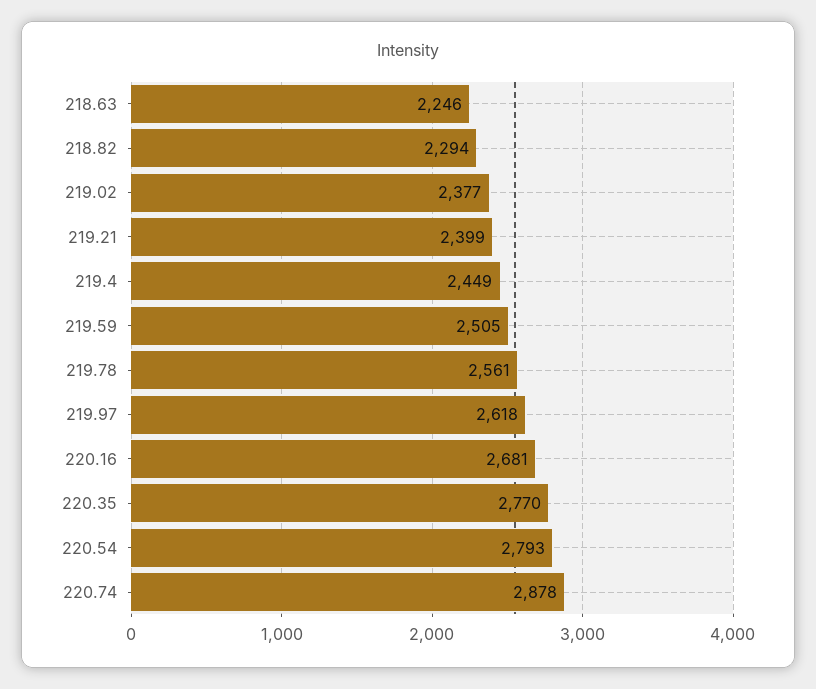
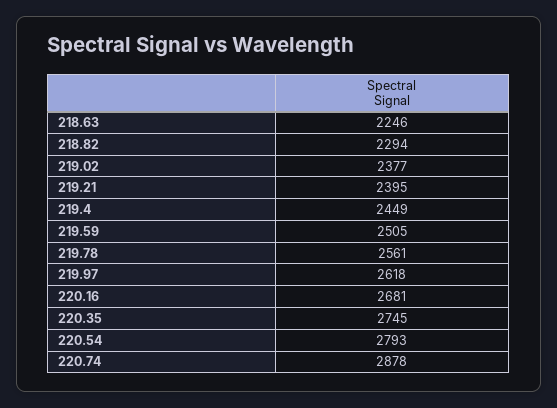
  {
    "218.63": 2246,
    "218.82": 2294,
    "219.02": 2377,
-   "219.21": 2399,
+   "219.21": 2395,
    "219.4": 2449,
    "219.59": 2505,
    "219.78": 2561,
    "219.97": 2618,
    "220.16": 2681,
-   "220.35": 2770,
+   "220.35": 2745,
    "220.54": 2793,
    "220.74": 2878
  }

